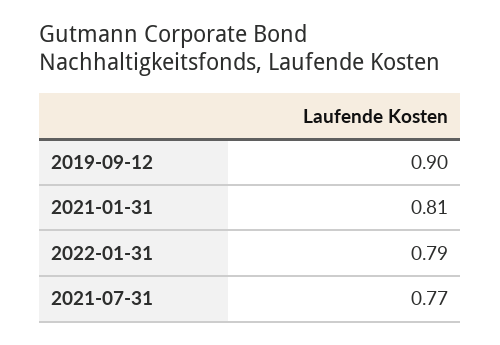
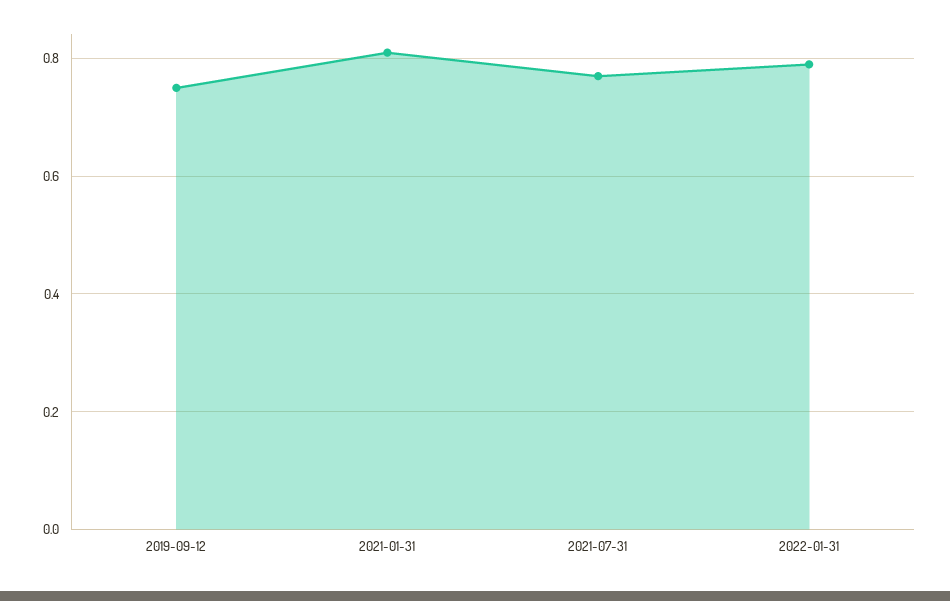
  {
-   "2019-09-12": 0.9,
+   "2019-09-12": 0.75,
    "2021-01-31": 0.81,
    "2022-01-31": 0.79,
    "2021-07-31": 0.77
  }

